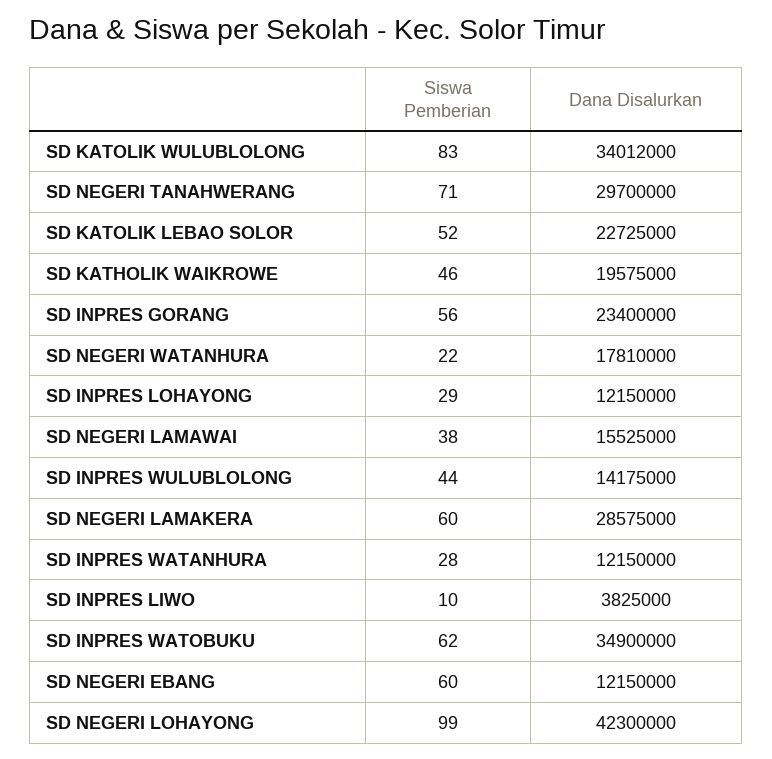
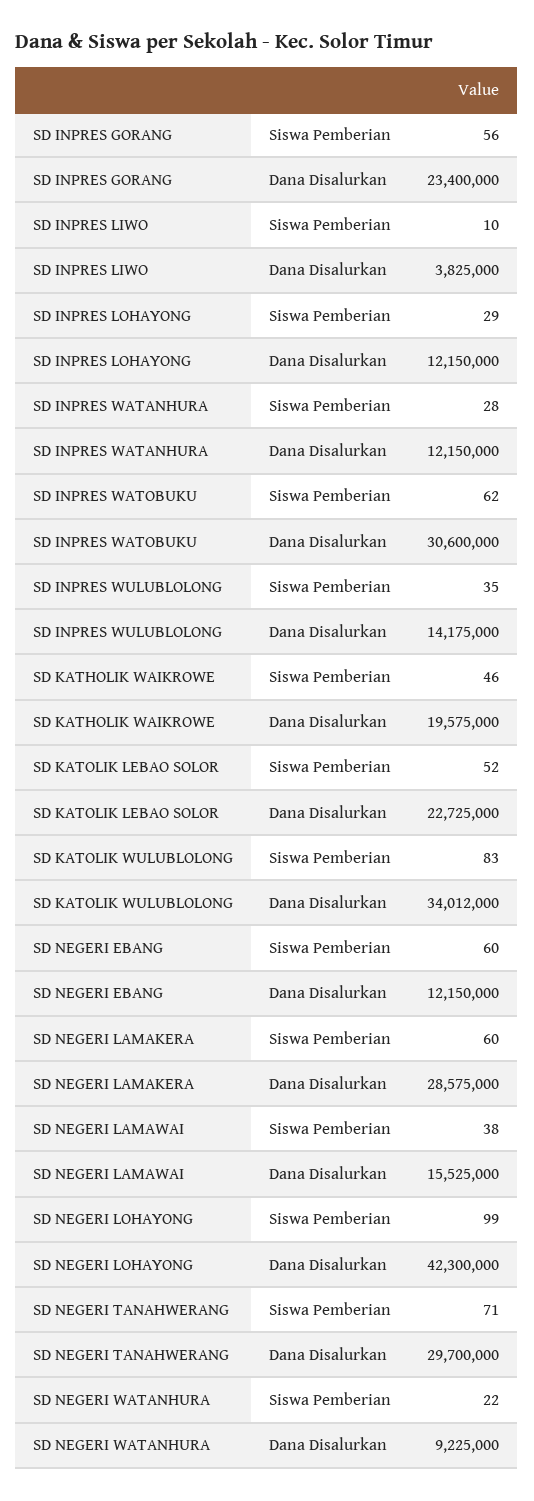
  {
    "Siswa Pemberian": {
      "SD KATOLIK WULUBLOLONG": 83,
      "SD NEGERI TANAHWERANG": 71,
      "SD KATOLIK LEBAO SOLOR": 52,
      "SD KATHOLIK WAIKROWE": 46,
      "SD INPRES GORANG": 56,
      "SD NEGERI WATANHURA": 22,
      "SD INPRES LOHAYONG": 29,
      "SD NEGERI LAMAWAI": 38,
-     "SD INPRES WULUBLOLONG": 44,
+     "SD INPRES WULUBLOLONG": 35,
      "SD NEGERI LAMAKERA": 60,
      "SD INPRES WATANHURA": 28,
      "SD INPRES LIWO": 10,
      "SD INPRES WATOBUKU": 62,
      "SD NEGERI EBANG": 60,
      "SD NEGERI LOHAYONG": 99
    },
    "Dana Disalurkan": {
      "SD KATOLIK WULUBLOLONG": 34012000,
      "SD NEGERI TANAHWERANG": 29700000,
      "SD KATOLIK LEBAO SOLOR": 22725000,
      "SD KATHOLIK WAIKROWE": 19575000,
      "SD INPRES GORANG": 23400000,
-     "SD NEGERI WATANHURA": 17810000,
+     "SD NEGERI WATANHURA": 9225000,
      "SD INPRES LOHAYONG": 12150000,
      "SD NEGERI LAMAWAI": 15525000,
      "SD INPRES WULUBLOLONG": 14175000,
      "SD NEGERI LAMAKERA": 28575000,
      "SD INPRES WATANHURA": 12150000,
      "SD INPRES LIWO": 3825000,
-     "SD INPRES WATOBUKU": 34900000,
+     "SD INPRES WATOBUKU": 30600000,
      "SD NEGERI EBANG": 12150000,
      "SD NEGERI LOHAYONG": 42300000
    }
  }

